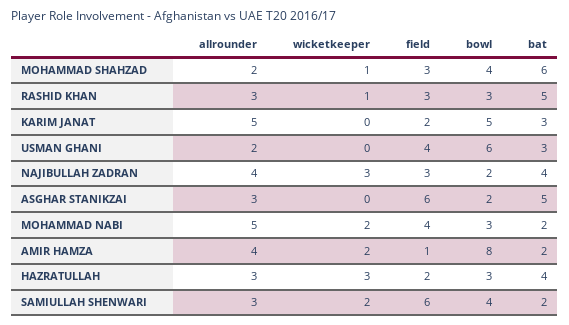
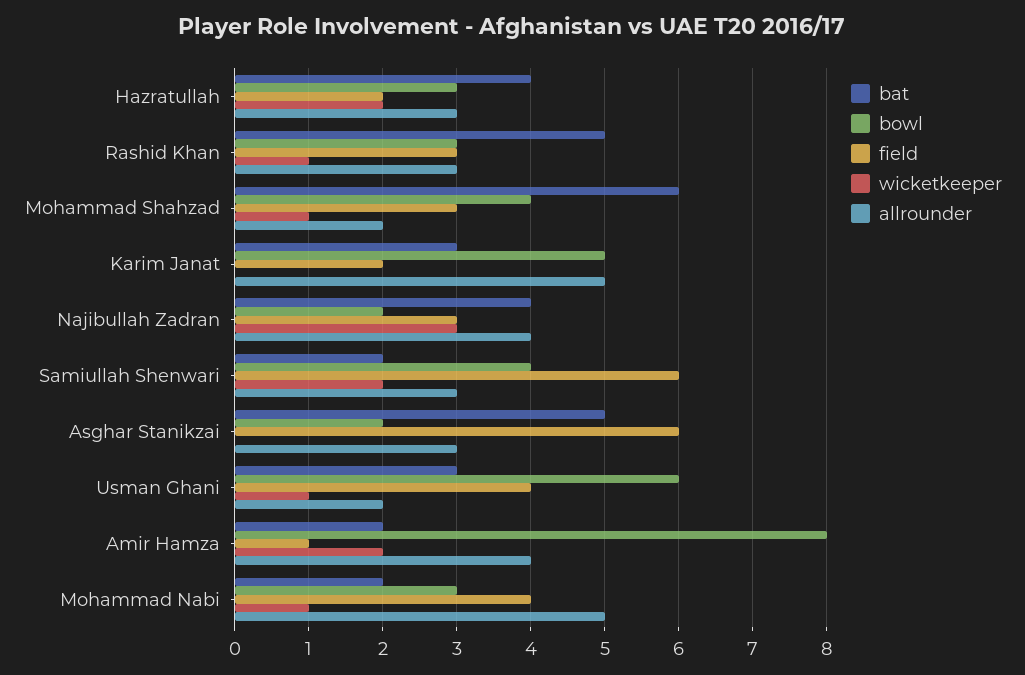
  {
    "allrounder": {
      "MOHAMMAD SHAHZAD": 2,
      "RASHID KHAN": 3,
      "KARIM JANAT": 5,
      "USMAN GHANI": 2,
      "NAJIBULLAH ZADRAN": 4,
      "ASGHAR STANIKZAI": 3,
      "MOHAMMAD NABI": 5,
      "AMIR HAMZA": 4,
      "HAZRATULLAH": 3,
      "SAMIULLAH SHENWARI": 3
    },
    "wicketkeeper": {
      "MOHAMMAD SHAHZAD": 1,
      "RASHID KHAN": 1,
      "KARIM JANAT": 0,
-     "USMAN GHANI": 0,
+     "USMAN GHANI": 1,
      "NAJIBULLAH ZADRAN": 3,
      "ASGHAR STANIKZAI": 0,
-     "MOHAMMAD NABI": 2,
+     "MOHAMMAD NABI": 1,
      "AMIR HAMZA": 2,
-     "HAZRATULLAH": 3,
+     "HAZRATULLAH": 2,
      "SAMIULLAH SHENWARI": 2
    },
    "field": {
      "MOHAMMAD SHAHZAD": 3,
      "RASHID KHAN": 3,
      "KARIM JANAT": 2,
      "USMAN GHANI": 4,
      "NAJIBULLAH ZADRAN": 3,
      "ASGHAR STANIKZAI": 6,
      "MOHAMMAD NABI": 4,
      "AMIR HAMZA": 1,
      "HAZRATULLAH": 2,
      "SAMIULLAH SHENWARI": 6
    },
    "bowl": {
      "MOHAMMAD SHAHZAD": 4,
      "RASHID KHAN": 3,
      "KARIM JANAT": 5,
      "USMAN GHANI": 6,
      "NAJIBULLAH ZADRAN": 2,
      "ASGHAR STANIKZAI": 2,
      "MOHAMMAD NABI": 3,
      "AMIR HAMZA": 8,
      "HAZRATULLAH": 3,
      "SAMIULLAH SHENWARI": 4
    },
    "bat": {
      "MOHAMMAD SHAHZAD": 6,
      "RASHID KHAN": 5,
      "KARIM JANAT": 3,
      "USMAN GHANI": 3,
      "NAJIBULLAH ZADRAN": 4,
      "ASGHAR STANIKZAI": 5,
      "MOHAMMAD NABI": 2,
      "AMIR HAMZA": 2,
      "HAZRATULLAH": 4,
      "SAMIULLAH SHENWARI": 2
    }
  }

